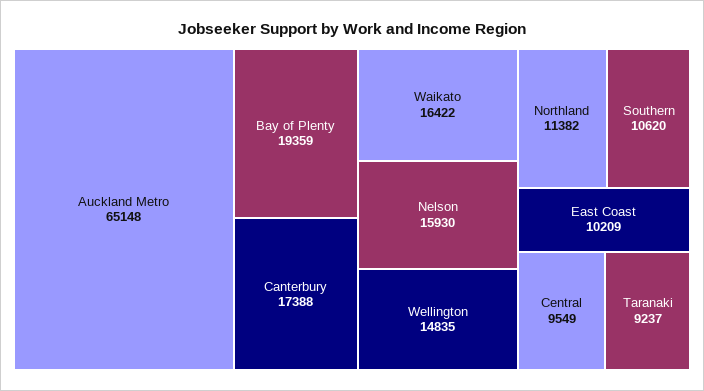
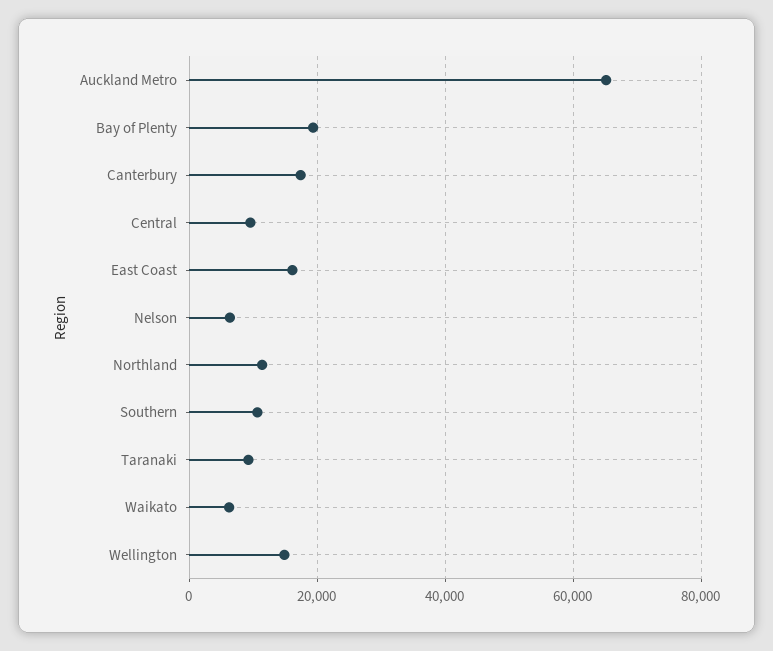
  {
    "Auckland Metro": 65148,
    "Bay of Plenty": 19359,
    "Canterbury": 17388,
-   "Waikato": 16422,
+   "Waikato": 6000,
-   "Nelson": 15930,
+   "Nelson": 6000,
    "Wellington": 14835,
    "Northland": 11382,
    "Southern": 10620,
-   "East Coast": 10209,
+   "East Coast": 16000,
    "Central": 9549,
    "Taranaki": 9237
  }

